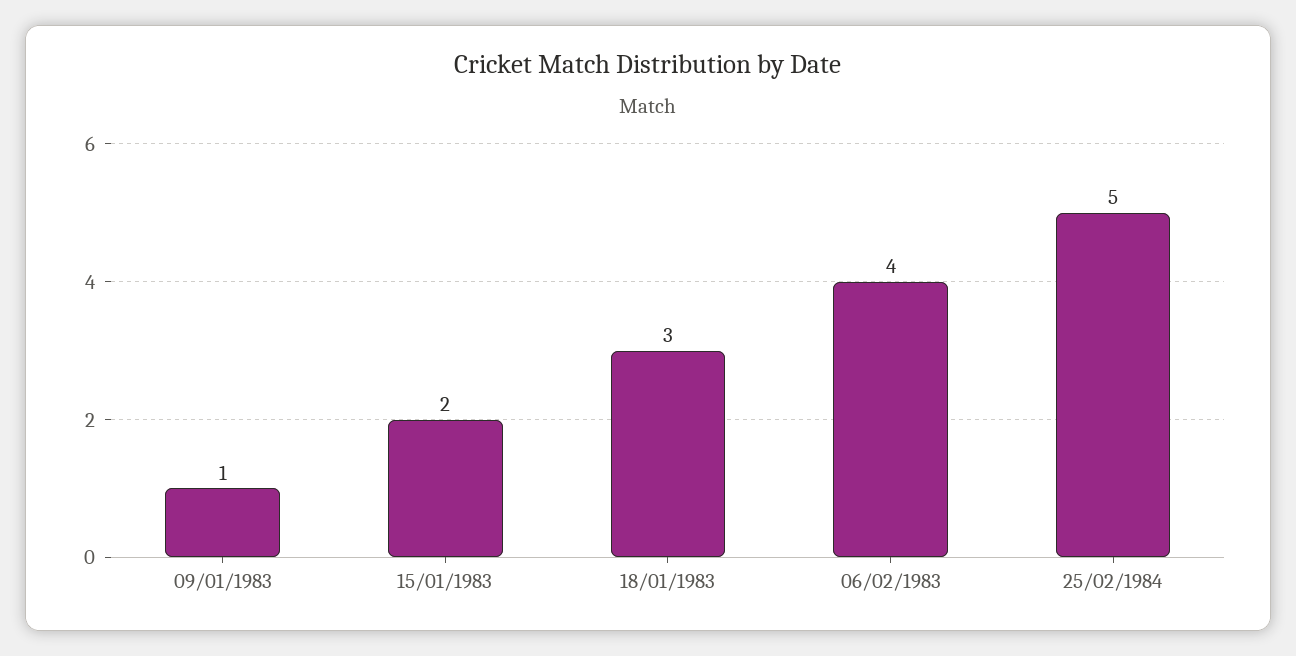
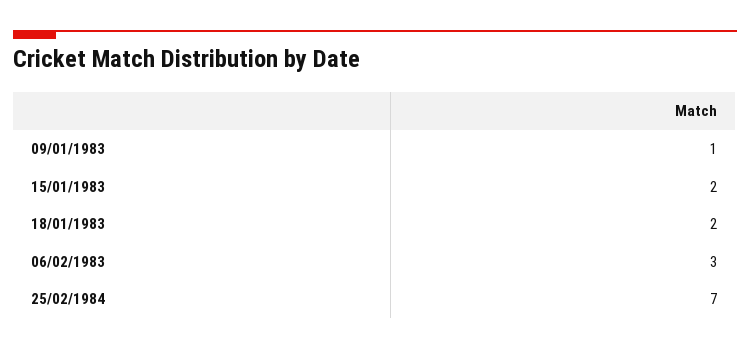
  {
    "09/01/1983": 1,
    "15/01/1983": 2,
-   "18/01/1983": 3,
+   "18/01/1983": 2,
-   "06/02/1983": 4,
+   "06/02/1983": 3,
-   "25/02/1984": 5
+   "25/02/1984": 7
  }

